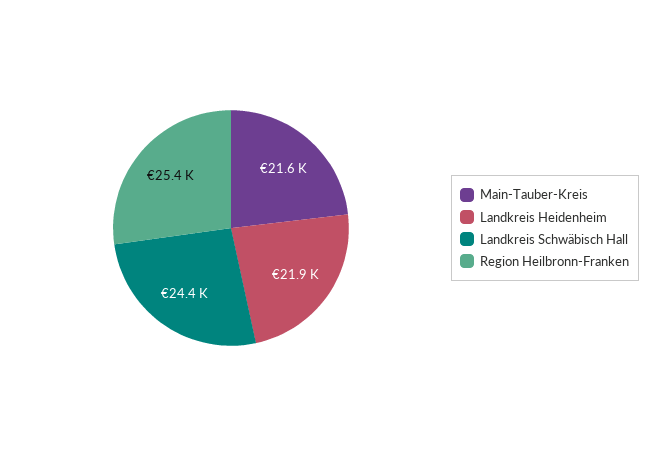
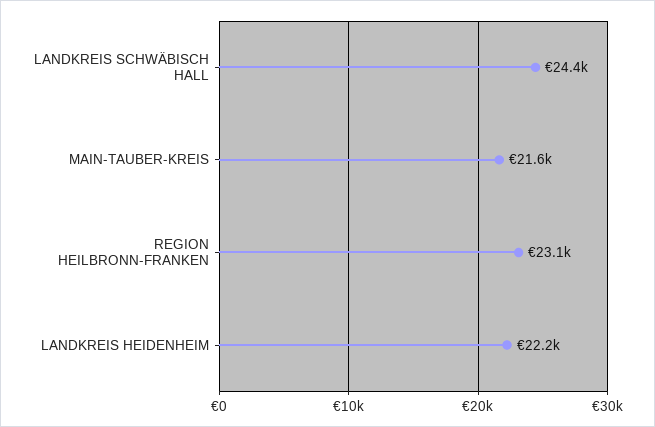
  {
    "Main-Tauber-Kreis": 21600,
-   "Landkreis Heidenheim": 21900,
+   "Landkreis Heidenheim": 22200,
    "Landkreis Schwäbisch Hall": 24400,
-   "Region Heilbronn-Franken": 25400
+   "Region Heilbronn-Franken": 23100
  }

